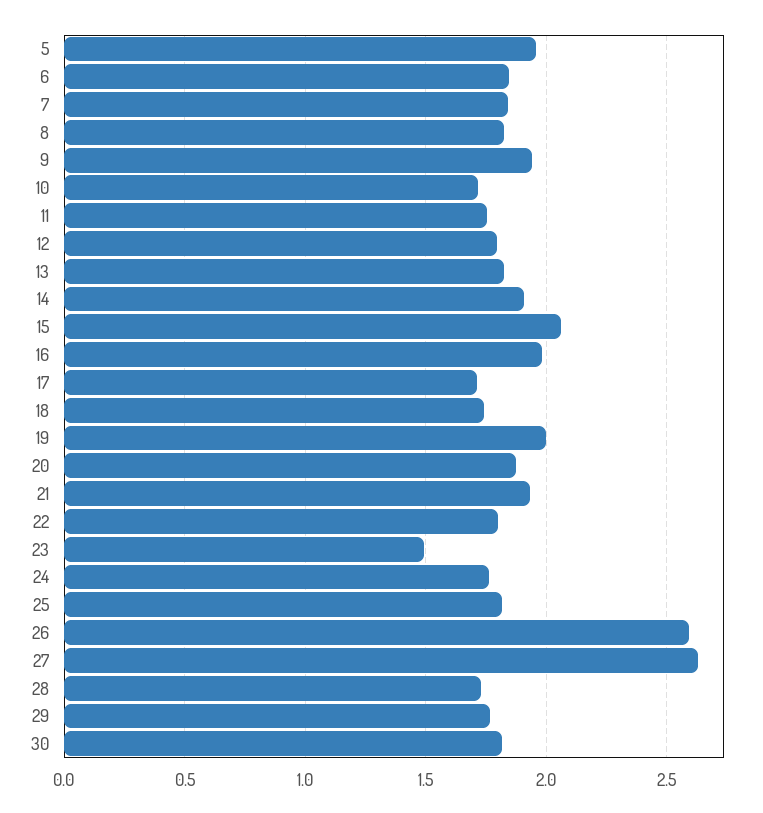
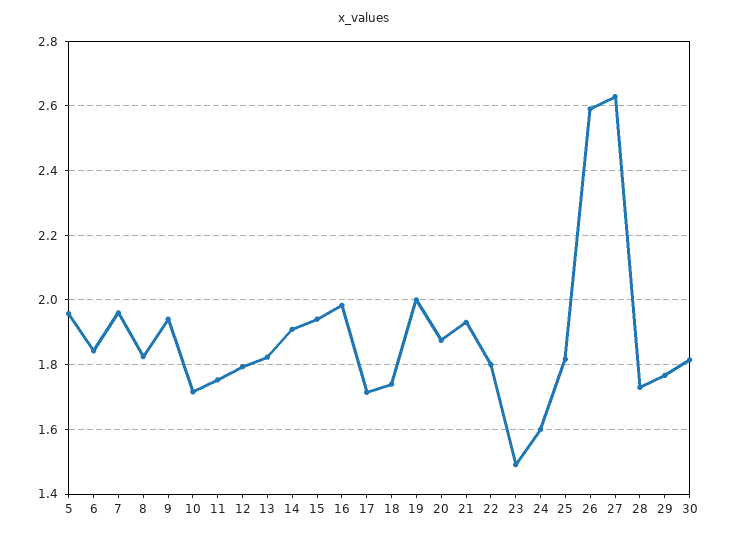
  {
    "5": 1.96,
    "6": 1.84,
-   "7": 1.85,
+   "7": 1.96,
    "8": 1.82,
    "9": 1.94,
    "10": 1.72,
    "11": 1.76,
    "12": 1.8,
    "13": 1.82,
    "14": 1.9,
-   "15": 2.05,
+   "15": 1.94,
    "16": 1.98,
    "17": 1.72,
    "18": 1.74,
    "19": 2,
    "20": 1.88,
    "21": 1.94,
    "22": 1.8,
    "23": 1.5,
-   "24": 1.75,
+   "24": 1.6,
    "25": 1.82,
    "26": 2.6,
    "27": 2.62,
    "28": 1.74,
    "29": 1.76,
    "30": 1.82
  }

